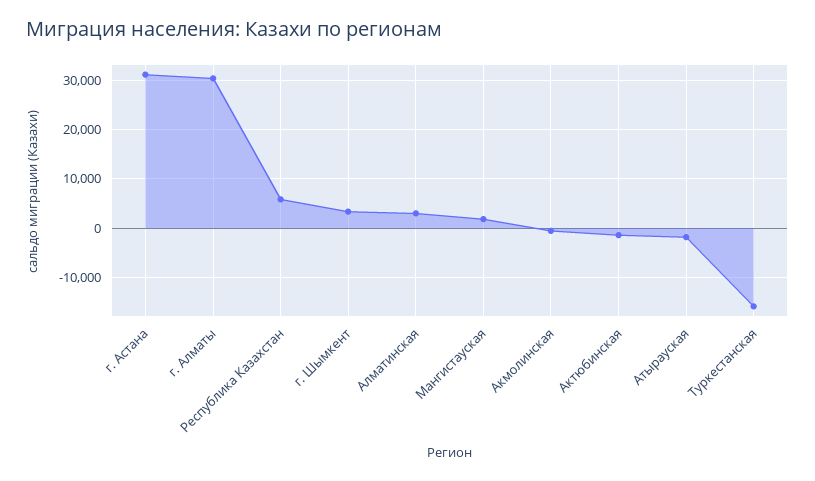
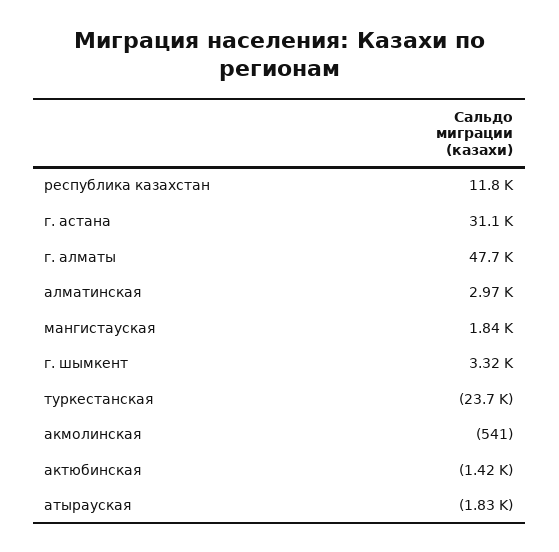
  {
    "г. Астана": 31100,
-   "г. Алматы": 30000,
+   "г. Алматы": 47700,
-   "Республика Казахстан": 6000,
+   "Республика Казахстан": 11800,
    "г. Шымкент": 3320,
    "Алматинская": 2970,
    "Мангистауская": 1840,
    "Акмолинская": -541,
    "Актюбинская": -1420,
    "Атырауская": -1830,
-   "Туркестанская": -16000
+   "Туркестанская": -23700
  }

